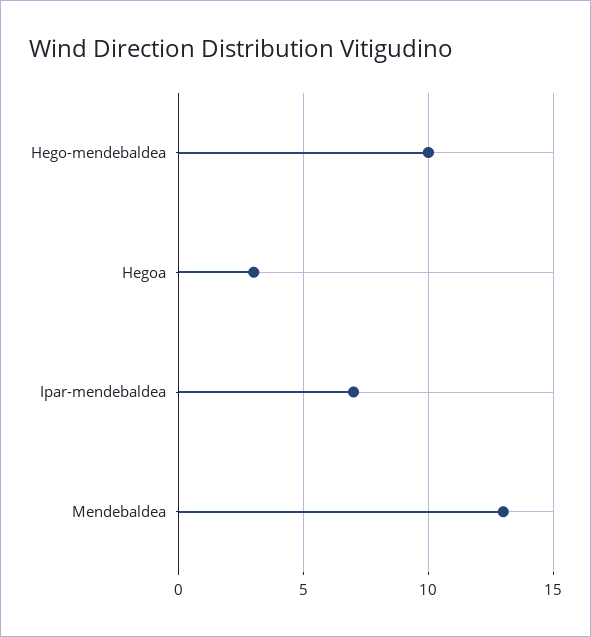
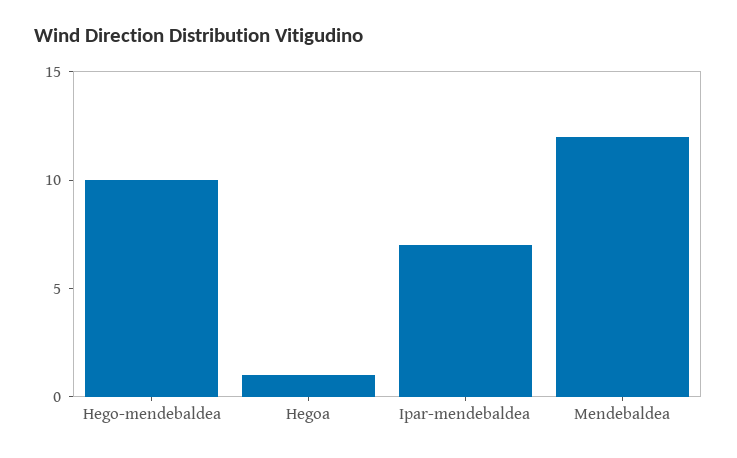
  {
    "Hego-mendebaldea": 10,
-   "Hegoa": 3,
+   "Hegoa": 1,
    "Ipar-mendebaldea": 7,
-   "Mendebaldea": 13
+   "Mendebaldea": 12
  }

